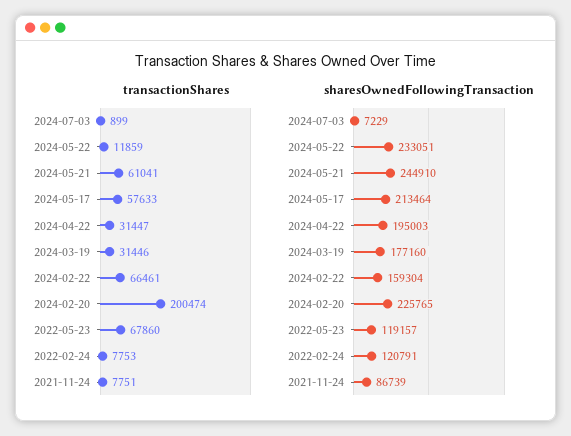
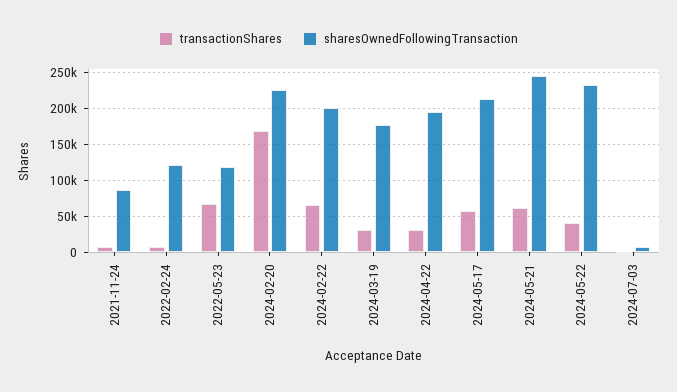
  {
    "transactionShares": {
      "2024-07-03": 899,
-     "2024-05-22": 11859,
+     "2024-05-22": 40000,
      "2024-05-21": 61041,
      "2024-05-17": 57633,
      "2024-04-22": 31447,
      "2024-03-19": 31446,
      "2024-02-22": 66461,
-     "2024-02-20": 200474,
+     "2024-02-20": 170000,
      "2022-05-23": 67860,
      "2022-02-24": 7753,
      "2021-11-24": 7751
    },
    "sharesOwnedFollowingTransaction": {
      "2024-07-03": 7229,
      "2024-05-22": 233051,
      "2024-05-21": 244910,
      "2024-05-17": 213464,
      "2024-04-22": 195003,
      "2024-03-19": 177160,
-     "2024-02-22": 159304,
+     "2024-02-22": 200000,
      "2024-02-20": 225765,
      "2022-05-23": 119157,
      "2022-02-24": 120791,
      "2021-11-24": 86739
    }
  }

